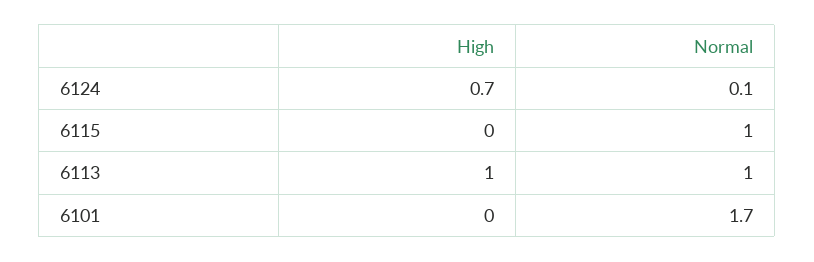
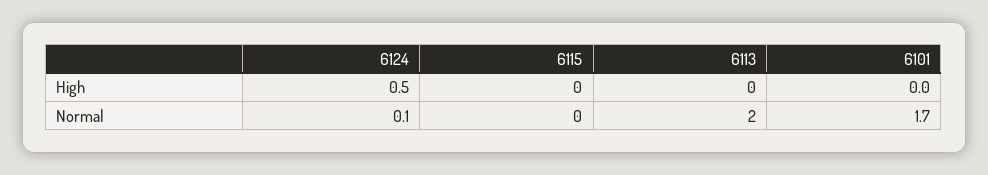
  {
    "High": {
-     "6124": 0.7,
+     "6124": 0.5,
      "6115": 0,
-     "6113": 1,
+     "6113": 0,
      "6101": 0
    },
    "Normal": {
      "6124": 0.1,
-     "6115": 1,
+     "6115": 0,
-     "6113": 1,
+     "6113": 2,
      "6101": 1.7
    }
  }

